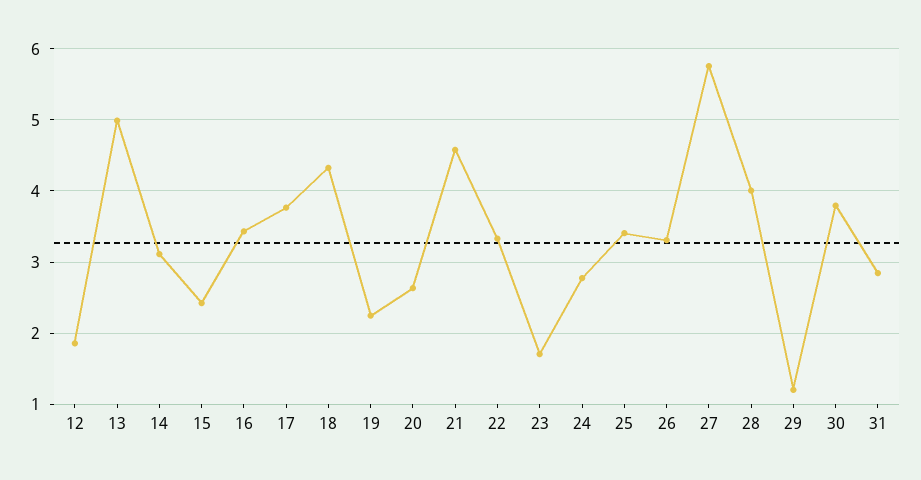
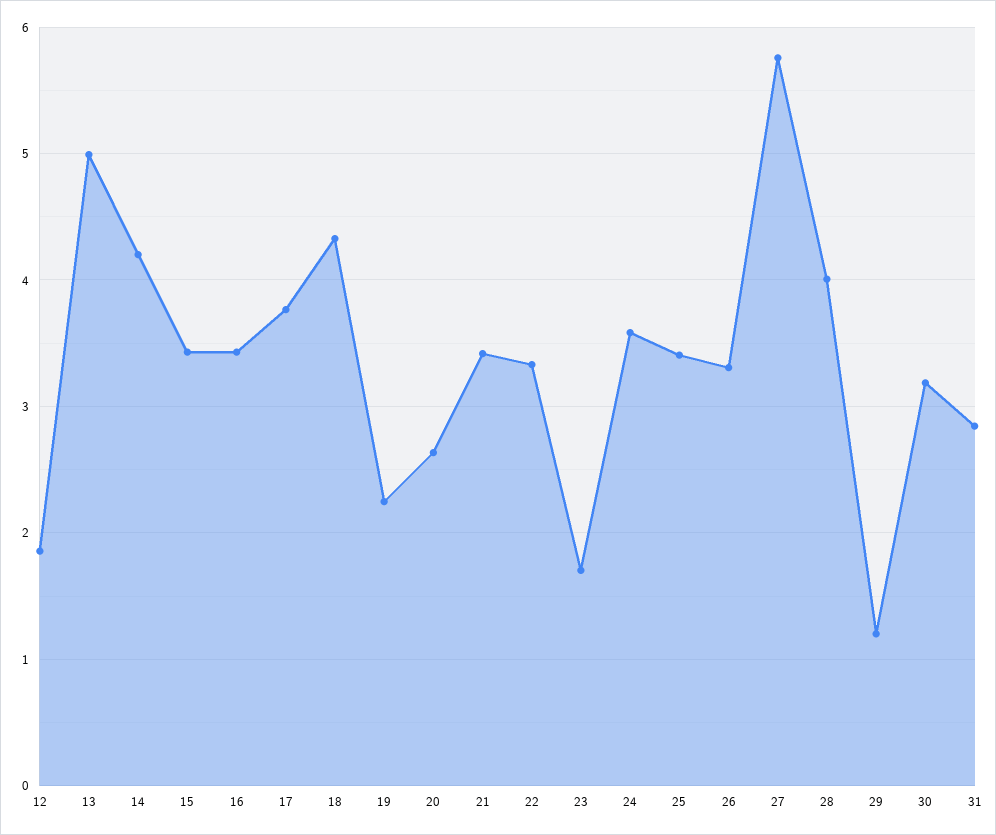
  {
    "12": 1.9,
    "13": 5,
-   "14": 3.1,
+   "14": 4.2,
-   "15": 2.4,
+   "15": 3.4,
    "16": 3.4,
    "17": 3.8,
    "18": 4.3,
    "19": 2.2,
    "20": 2.6,
-   "21": 4.6,
+   "21": 3.4,
    "22": 3.3,
    "23": 1.7,
-   "24": 2.8,
+   "24": 3.6,
    "25": 3.4,
    "26": 3.3,
    "27": 5.8,
    "28": 4,
    "29": 1.2,
-   "30": 3.8,
+   "30": 3.2,
    "31": 2.8
  }

